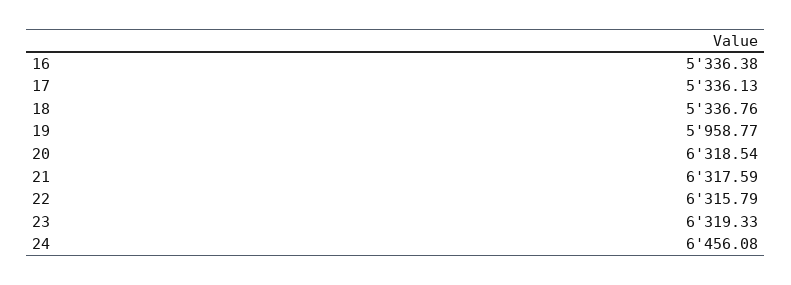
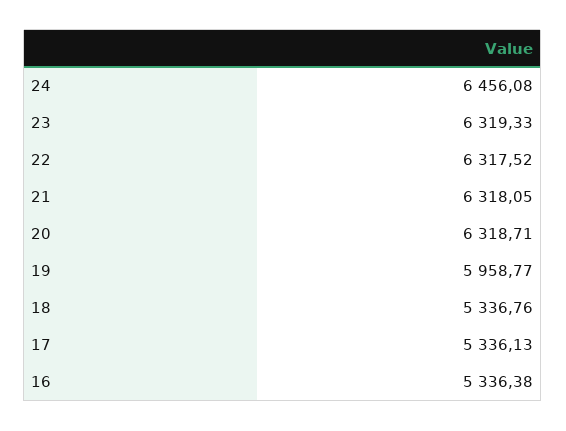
  {
    "16": 5336.38,
    "17": 5336.13,
    "18": 5336.76,
    "19": 5958.77,
-   "20": 6318.54,
+   "20": 6318.71,
-   "21": 6317.59,
+   "21": 6318.05,
-   "22": 6315.79,
+   "22": 6317.52,
    "23": 6319.33,
    "24": 6456.08
  }

